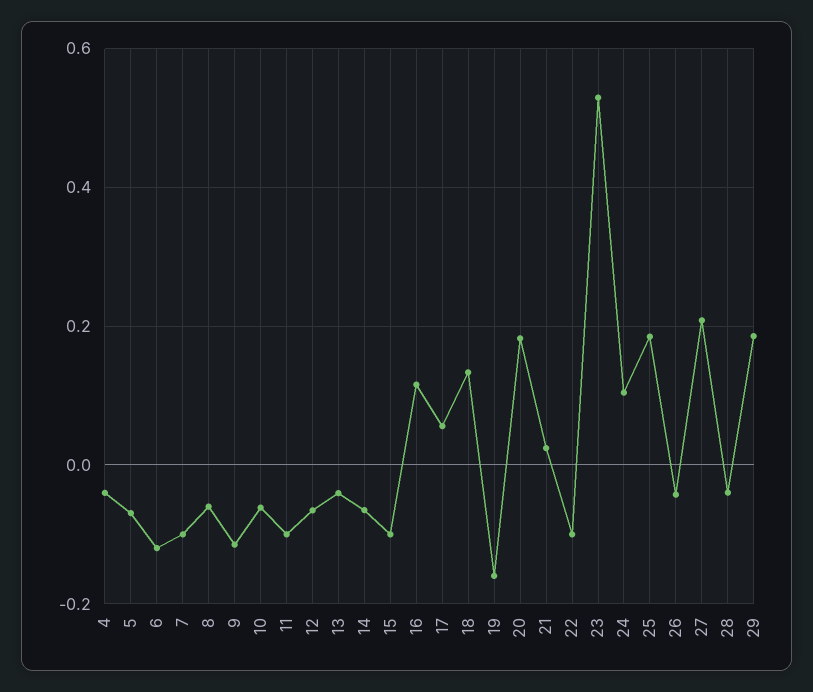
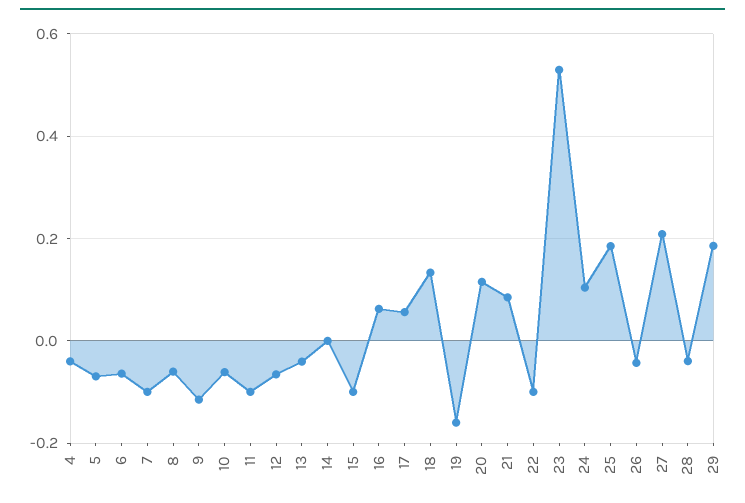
  {
    "4": -0.04,
    "5": -0.06,
-   "6": -0.12,
+   "6": -0.06,
    "7": -0.1,
    "8": -0.06,
    "9": -0.12,
    "10": -0.06,
    "11": -0.1,
    "12": -0.06,
    "13": -0.04,
-   "14": -0.06,
+   "14": 0,
    "15": -0.1,
-   "16": 0.12,
+   "16": 0.06,
    "17": 0.06,
    "18": 0.14,
    "19": -0.16,
-   "20": 0.18,
+   "20": 0.12,
-   "21": 0.02,
+   "21": 0.08,
    "22": -0.1,
    "23": 0.52,
    "24": 0.1,
    "25": 0.18,
    "26": -0.04,
    "27": 0.2,
    "28": -0.04,
    "29": 0.18
  }

